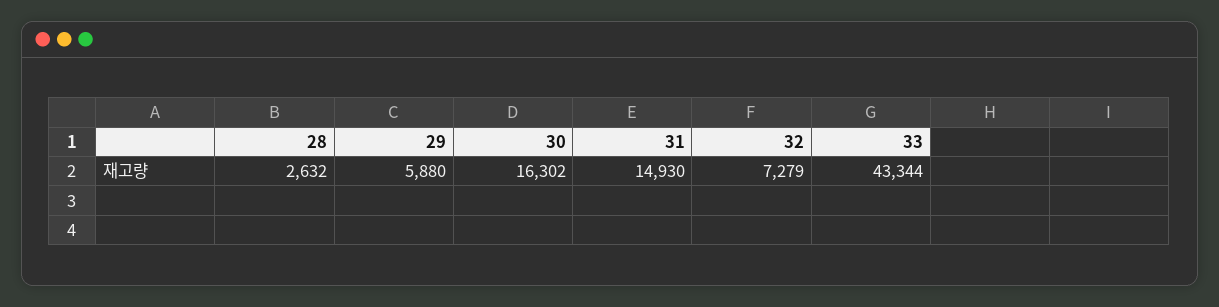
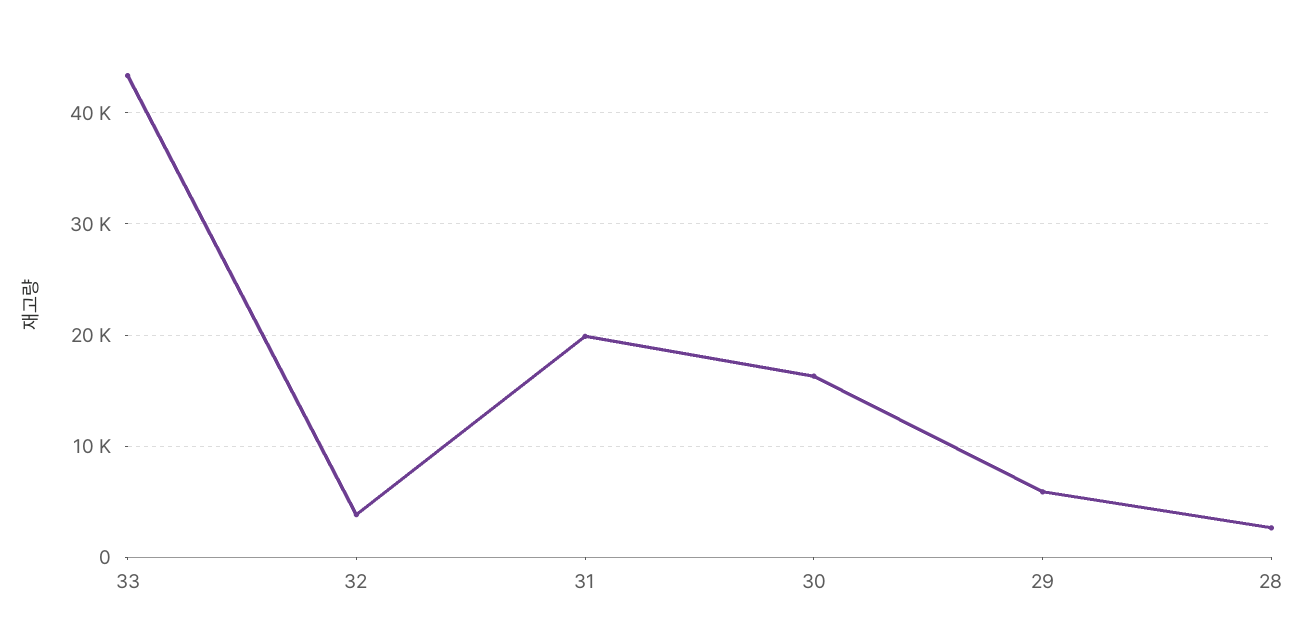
  {
    "28": 2632,
    "29": 5880,
    "30": 16302,
-   "31": 14930,
+   "31": 20000,
-   "32": 7279,
+   "32": 4000,
    "33": 43344
  }

